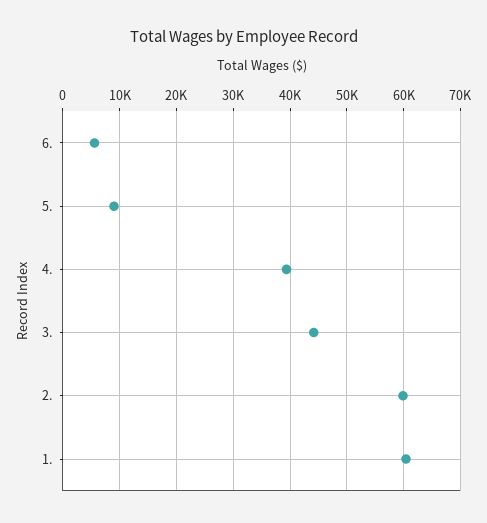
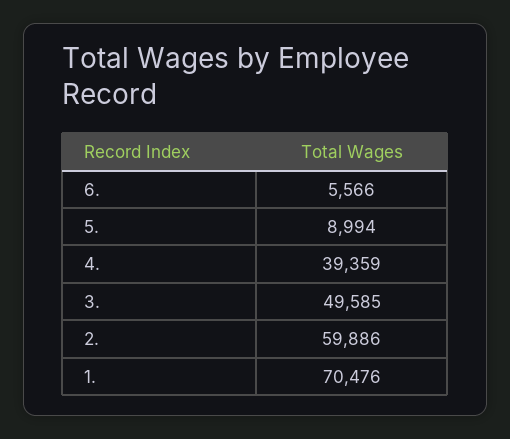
  {
    "6.": 5566,
    "5.": 8994,
    "4.": 39359,
-   "3.": 44000,
+   "3.": 49585,
    "2.": 59886,
-   "1.": 60000
+   "1.": 70476
  }

